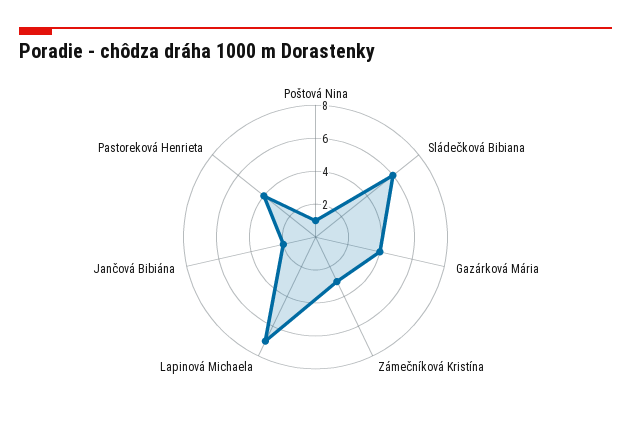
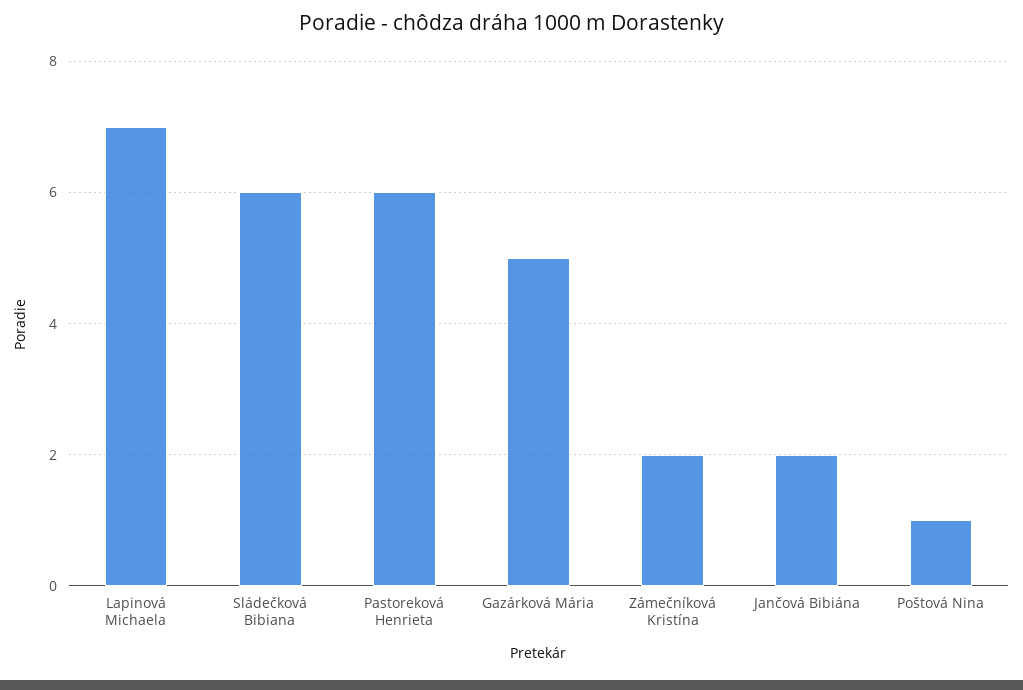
  {
    "Poštová Nina": 1,
    "Sládečková Bibiana": 6,
-   "Gazárková Mária": 4,
+   "Gazárková Mária": 5,
-   "Zámečníková Kristína": 3,
+   "Zámečníková Kristína": 2,
    "Lapinová Michaela": 7,
    "Jančová Bibiána": 2,
-   "Pastoreková Henrieta": 4
+   "Pastoreková Henrieta": 6
  }

